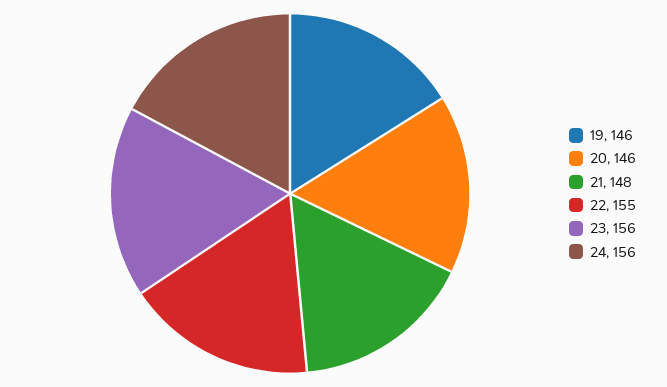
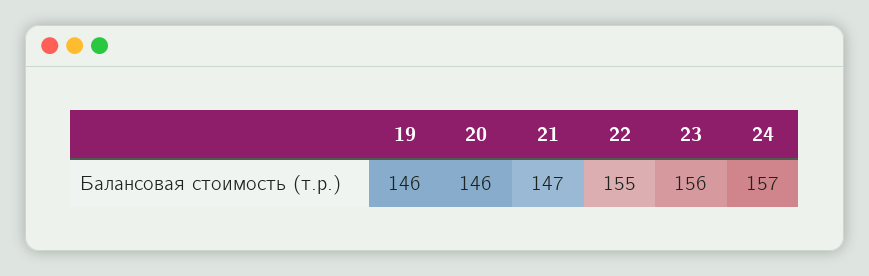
  {
    "19": 146,
    "20": 146,
-   "21": 148,
+   "21": 147,
    "22": 155,
    "23": 156,
-   "24": 156
+   "24": 157
  }

